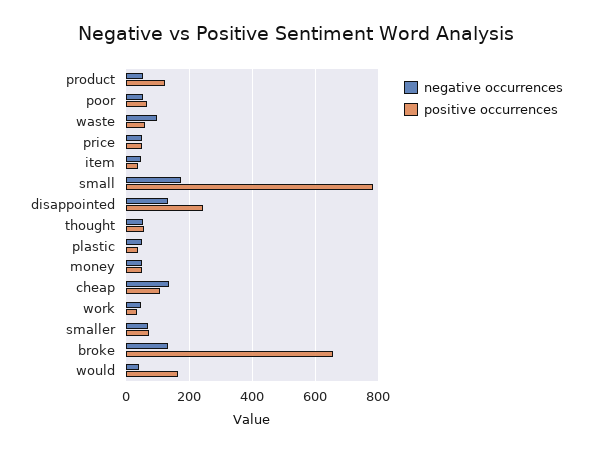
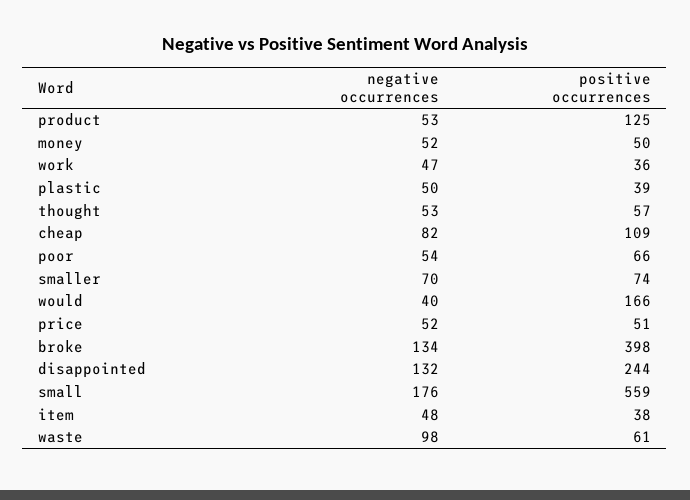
  {
    "negative occurrences": {
      "product": 53,
      "poor": 54,
      "waste": 98,
      "price": 52,
      "item": 48,
      "small": 176,
      "disappointed": 132,
      "thought": 53,
      "plastic": 50,
      "money": 52,
-     "cheap": 140,
+     "cheap": 82,
      "work": 47,
      "smaller": 70,
      "broke": 134,
      "would": 40
    },
    "positive occurrences": {
      "product": 125,
      "poor": 66,
      "waste": 61,
      "price": 51,
      "item": 38,
-     "small": 780,
+     "small": 559,
      "disappointed": 244,
      "thought": 57,
      "plastic": 39,
      "money": 50,
      "cheap": 109,
      "work": 36,
      "smaller": 74,
-     "broke": 660,
+     "broke": 398,
      "would": 166
    }
  }

